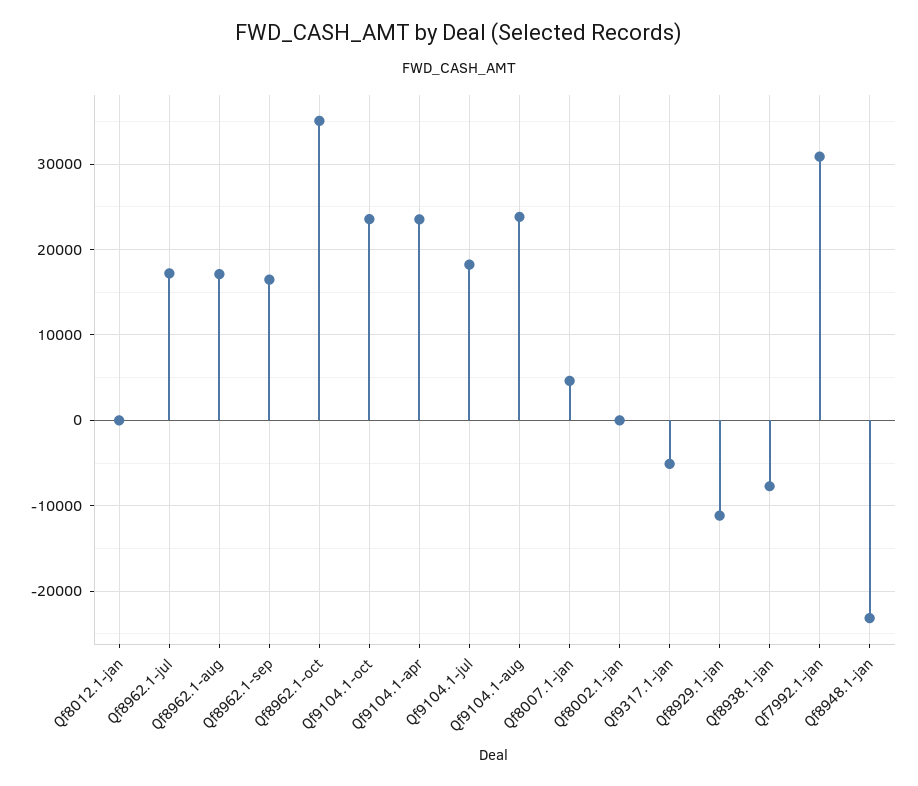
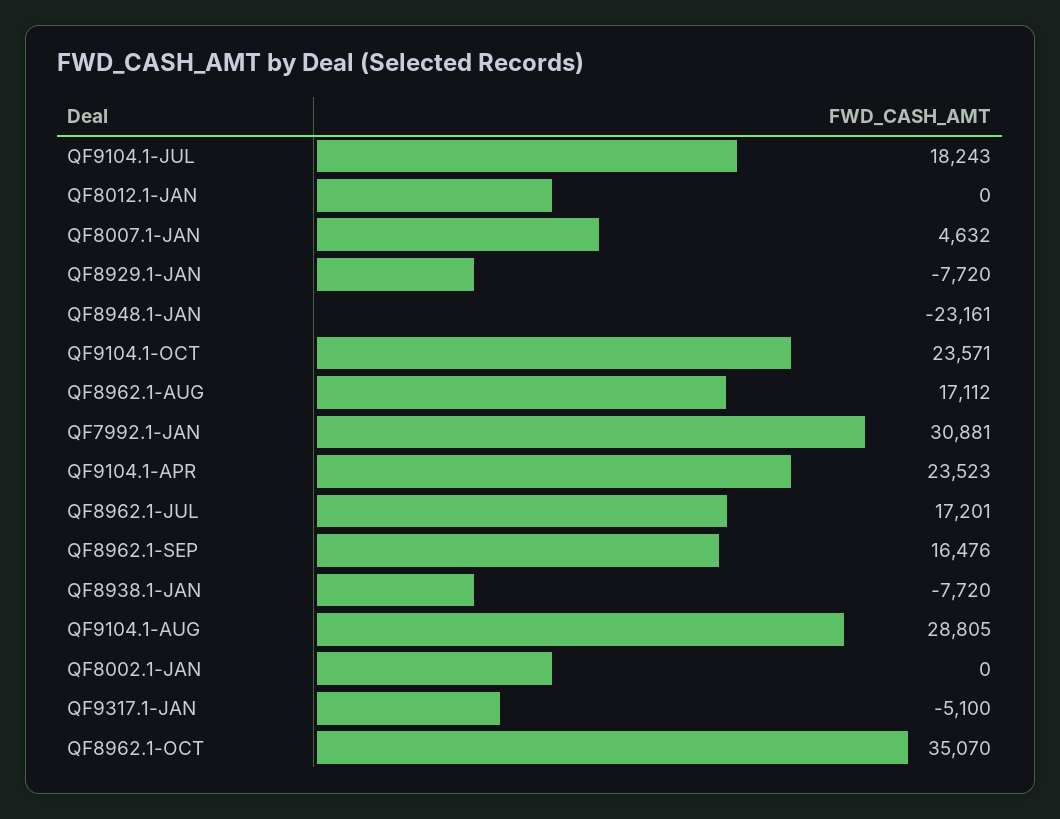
  {
    "Qf8012.1-jan": 0,
    "Qf8962.1-jul": 17201,
    "Qf8962.1-aug": 17112,
    "Qf8962.1-sep": 16476,
    "Qf8962.1-oct": 35070,
    "Qf9104.1-oct": 23571,
    "Qf9104.1-apr": 23523,
    "Qf9104.1-jul": 18243,
-   "Qf9104.1-aug": 24000,
+   "Qf9104.1-aug": 28805,
    "Qf8007.1-jan": 4632,
    "Qf8002.1-jan": 0,
    "Qf9317.1-jan": -5100,
-   "Qf8929.1-jan": -11000,
+   "Qf8929.1-jan": -7720,
    "Qf8938.1-jan": -7720,
    "Qf7992.1-jan": 30881,
    "Qf8948.1-jan": -23161
  }

